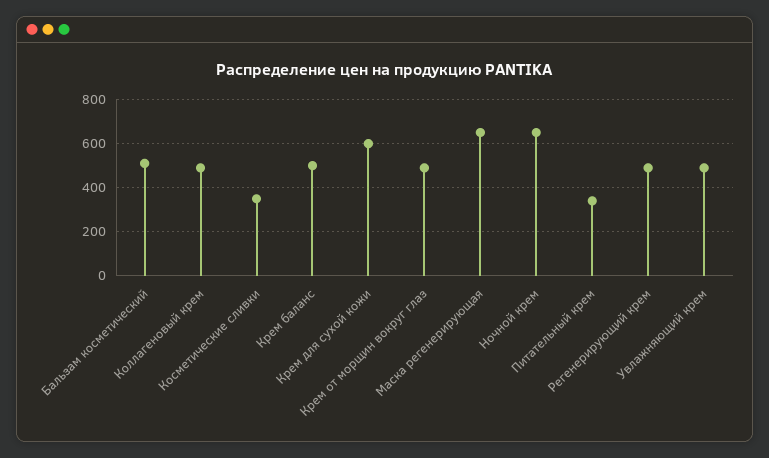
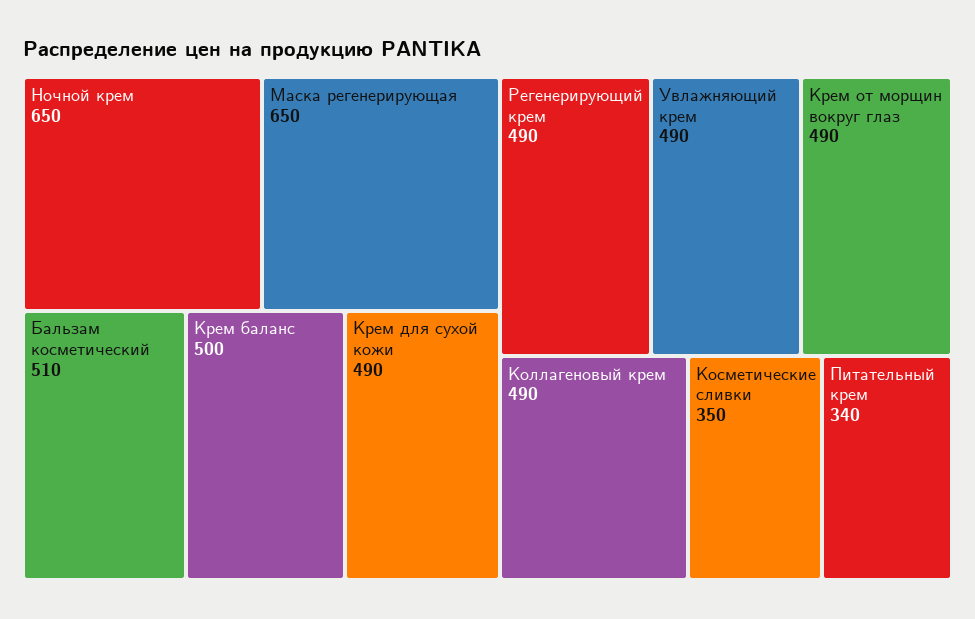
  {
    "Бальзам косметический": 510,
    "Коллагеновый крем": 490,
    "Косметические сливки": 350,
    "Крем баланс": 500,
-   "Крем для сухой кожи": 600,
+   "Крем для сухой кожи": 490,
    "Крем от морщин вокруг глаз": 490,
    "Маска регенерирующая": 650,
    "Ночной крем": 650,
    "Питательный крем": 340,
    "Регенерирующий крем": 490,
    "Увлажняющий крем": 490
  }

